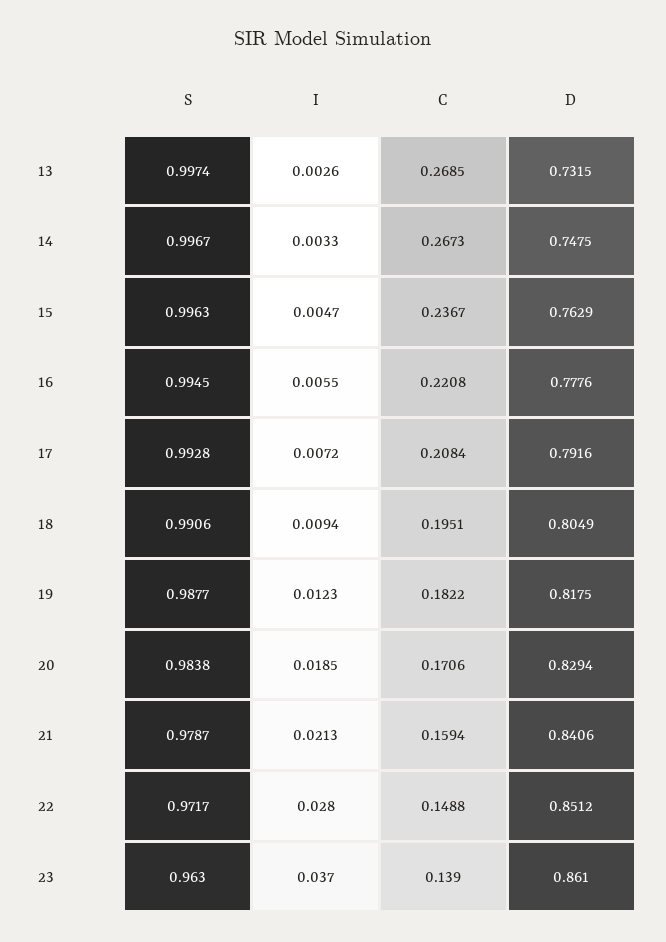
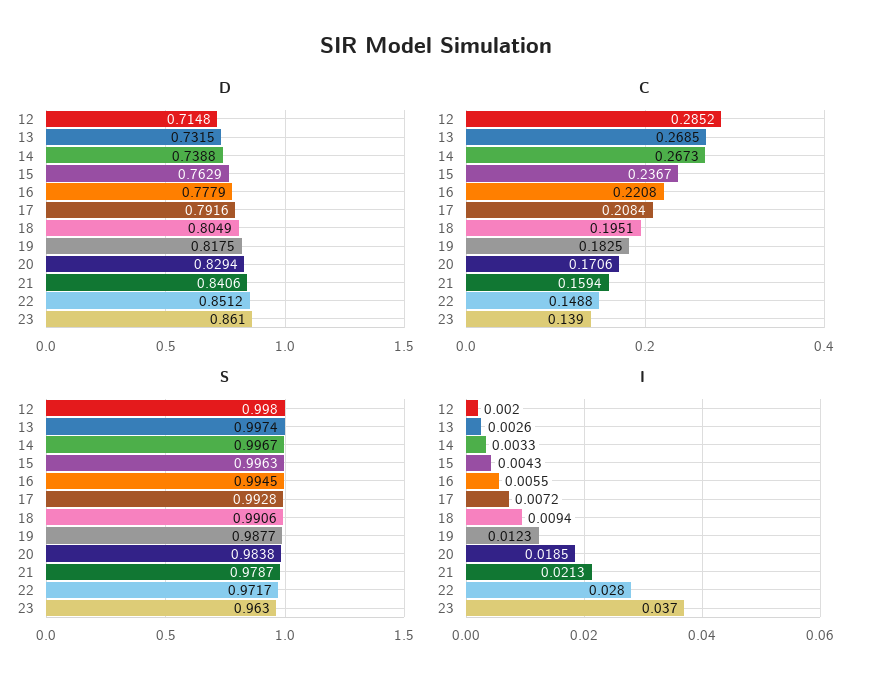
  {
    "S": {
      "13": 0.9974,
      "14": 0.9967,
      "15": 0.9963,
      "16": 0.9945,
      "17": 0.9928,
      "18": 0.9906,
      "19": 0.9877,
      "20": 0.9838,
      "21": 0.9787,
      "22": 0.9717,
-     "23": 0.963
+     "23": 0.963,
+     "12": 0.998
    },
    "I": {
      "13": 0.0026,
      "14": 0.0033,
-     "15": 0.0047,
+     "15": 0.0043,
      "16": 0.0055,
      "17": 0.0072,
      "18": 0.0094,
      "19": 0.0123,
      "20": 0.0185,
      "21": 0.0213,
      "22": 0.028,
-     "23": 0.037
+     "23": 0.037,
+     "12": 0.002
    },
    "C": {
      "13": 0.2685,
      "14": 0.2673,
      "15": 0.2367,
      "16": 0.2208,
      "17": 0.2084,
      "18": 0.1951,
-     "19": 0.1822,
+     "19": 0.1825,
      "20": 0.1706,
      "21": 0.1594,
      "22": 0.1488,
-     "23": 0.139
+     "23": 0.139,
+     "12": 0.2852
    },
    "D": {
      "13": 0.7315,
-     "14": 0.7475,
+     "14": 0.7388,
      "15": 0.7629,
-     "16": 0.7776,
+     "16": 0.7779,
      "17": 0.7916,
      "18": 0.8049,
      "19": 0.8175,
      "20": 0.8294,
      "21": 0.8406,
      "22": 0.8512,
-     "23": 0.861
+     "23": 0.861,
+     "12": 0.7148
    }
  }

